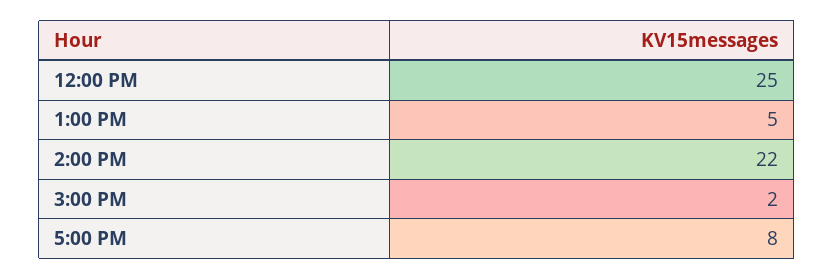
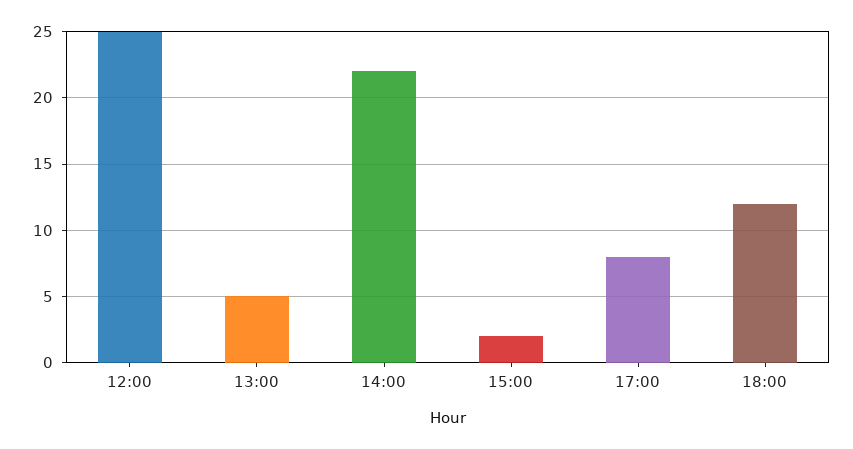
  {
    "12:00 PM": 25,
    "1:00 PM": 5,
    "2:00 PM": 22,
    "3:00 PM": 2,
-   "5:00 PM": 8
+   "5:00 PM": 8,
+   "18:00": 12
  }

